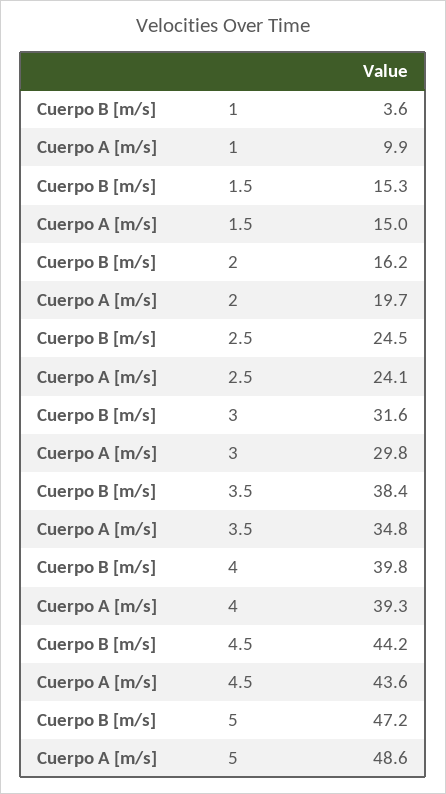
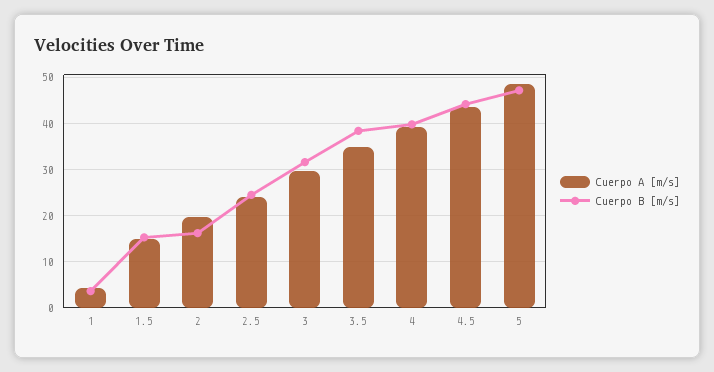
  {
    "Cuerpo B [m/s]": {
      "1": 3.6,
      "1.5": 15.3,
      "2": 16.2,
      "2.5": 24.5,
      "3": 31.6,
      "3.5": 38.4,
      "4": 39.8,
      "4.5": 44.2,
      "5": 47.2
    },
    "Cuerpo A [m/s]": {
-     "1": 9.9,
+     "1": 4,
      "1.5": 15,
      "2": 19.7,
      "2.5": 24.1,
      "3": 29.8,
      "3.5": 34.8,
      "4": 39.3,
      "4.5": 43.6,
      "5": 48.6
    }
  }

